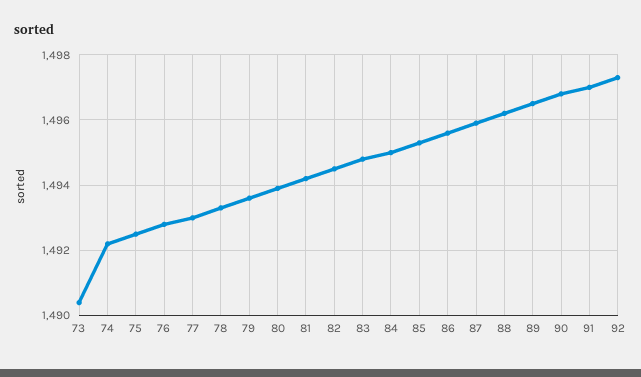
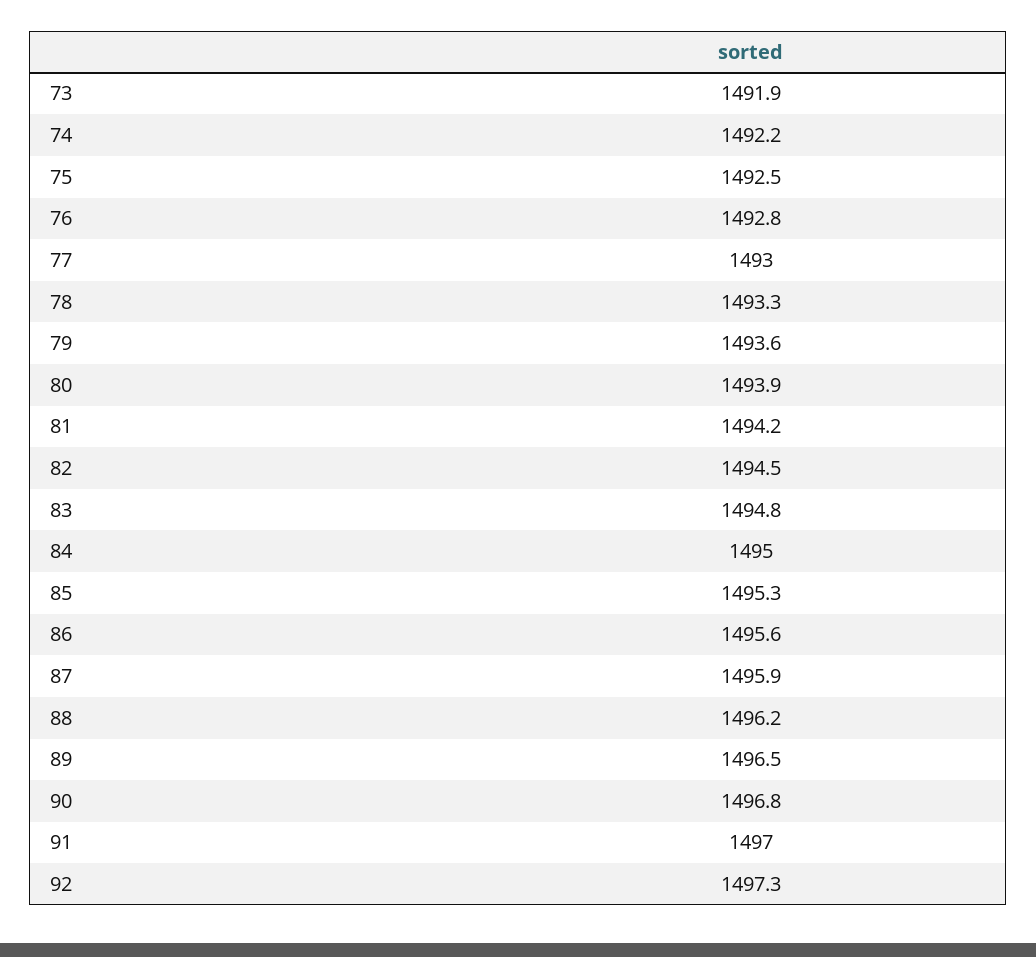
  {
-   "73": 1490.5,
+   "73": 1491.9,
    "74": 1492.2,
    "75": 1492.5,
    "76": 1492.8,
    "77": 1493,
    "78": 1493.3,
    "79": 1493.6,
    "80": 1493.9,
    "81": 1494.2,
    "82": 1494.5,
    "83": 1494.8,
    "84": 1495,
    "85": 1495.3,
    "86": 1495.6,
    "87": 1495.9,
    "88": 1496.2,
    "89": 1496.5,
    "90": 1496.8,
    "91": 1497,
    "92": 1497.3
  }

